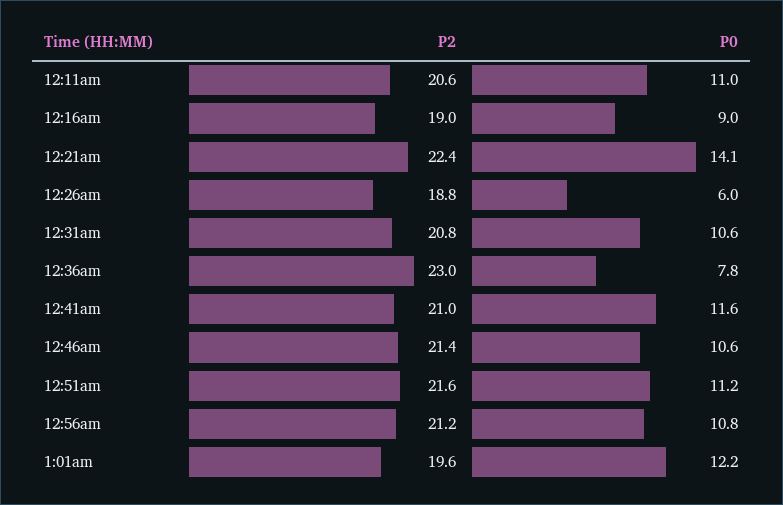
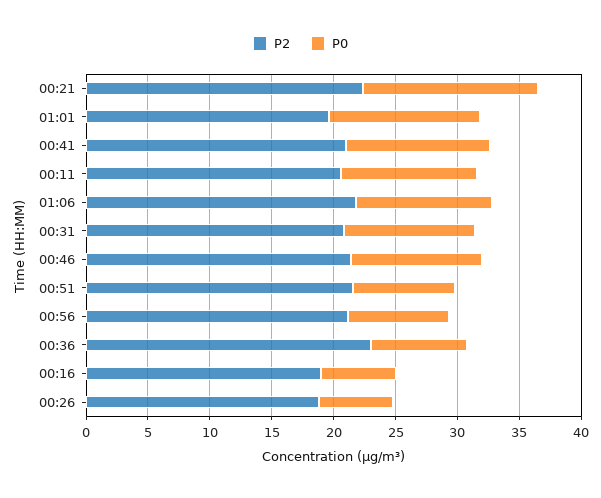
  {
    "P2": {
      "12:11am": 20.6,
      "12:16am": 19,
      "12:21am": 22.4,
      "12:26am": 18.8,
      "12:31am": 20.8,
      "12:36am": 23,
      "12:41am": 21,
      "12:46am": 21.4,
      "12:51am": 21.6,
      "12:56am": 21.2,
-     "1:01am": 19.6
+     "1:01am": 19.6,
+     "01:06": 22
    },
    "P0": {
      "12:11am": 11,
-     "12:16am": 9,
+     "12:16am": 6,
      "12:21am": 14.1,
      "12:26am": 6,
      "12:31am": 10.6,
      "12:36am": 7.8,
      "12:41am": 11.6,
      "12:46am": 10.6,
-     "12:51am": 11.2,
+     "12:51am": 8,
-     "12:56am": 10.8,
+     "12:56am": 8,
-     "1:01am": 12.2
+     "1:01am": 12.2,
+     "01:06": 11
    }
  }

